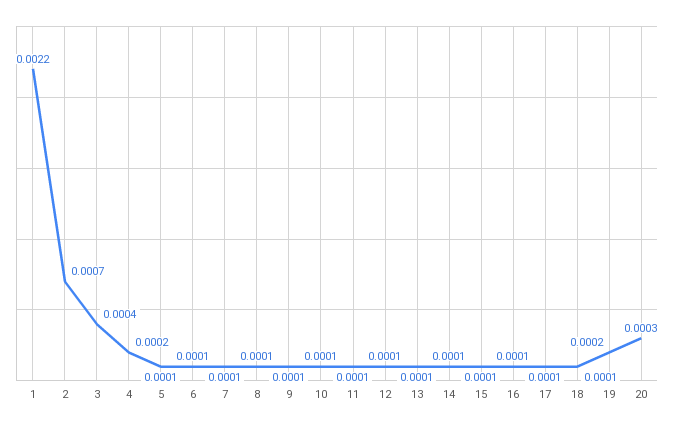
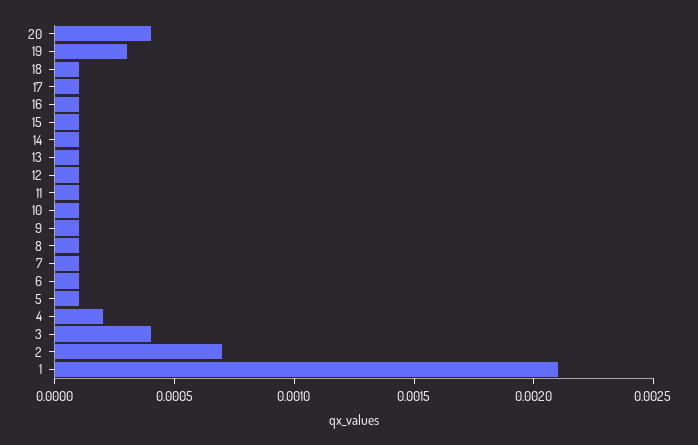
  {
-   "1": 0.0022,
+   "1": 0.0021,
    "2": 0.0007,
    "3": 0.0004,
    "4": 0.0002,
    "5": 0.0001,
    "6": 0.0001,
    "7": 0.0001,
    "8": 0.0001,
    "9": 0.0001,
    "10": 0.0001,
    "11": 0.0001,
    "12": 0.0001,
    "13": 0.0001,
    "14": 0.0001,
    "15": 0.0001,
    "16": 0.0001,
    "17": 0.0001,
    "18": 0.0001,
-   "19": 0.0002,
+   "19": 0.0003,
-   "20": 0.0003
+   "20": 0.0004
  }

